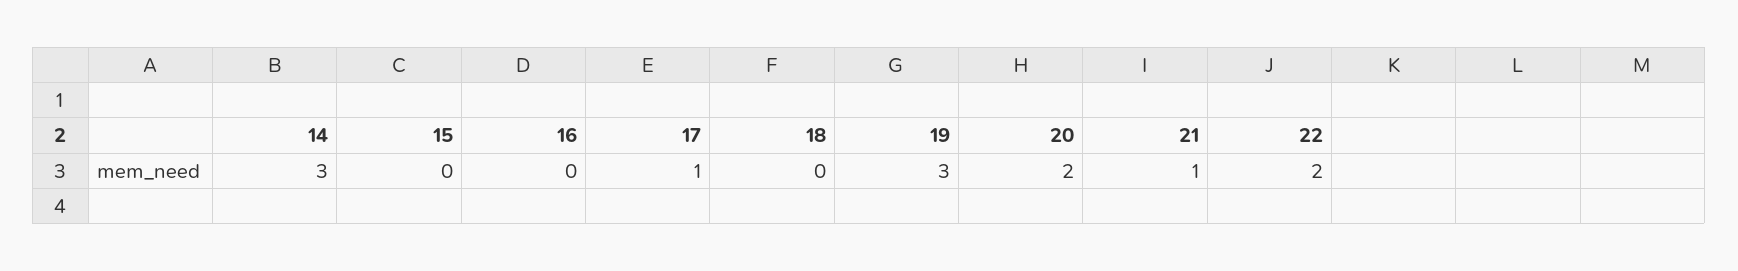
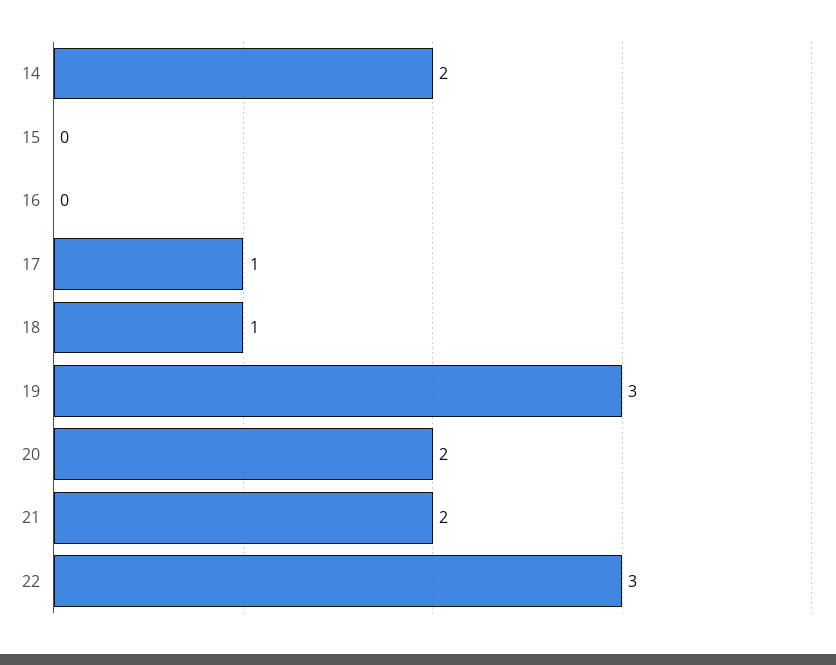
  {
-   "14": 3,
+   "14": 2,
    "15": 0,
    "16": 0,
    "17": 1,
-   "18": 0,
+   "18": 1,
    "19": 3,
    "20": 2,
-   "21": 1,
+   "21": 2,
-   "22": 2
+   "22": 3
  }

